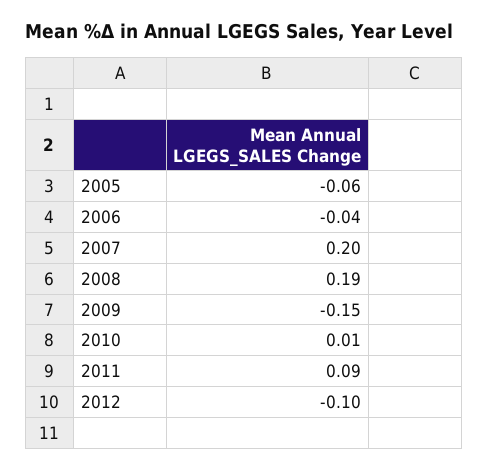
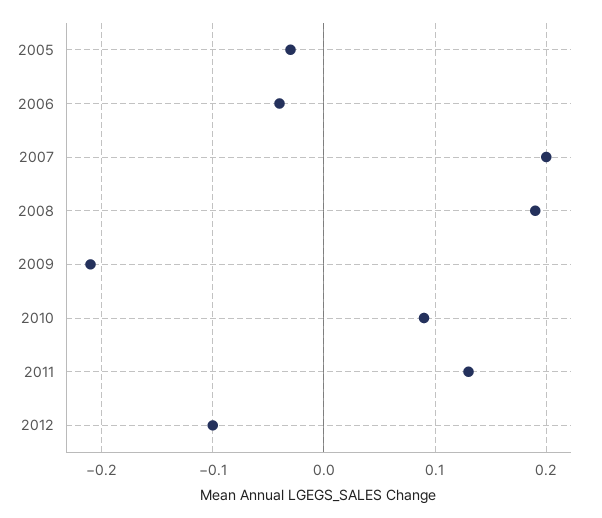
  {
-   "2005": -0.06,
+   "2005": -0.03,
    "2006": -0.04,
    "2007": 0.2,
    "2008": 0.19,
-   "2009": -0.15,
+   "2009": -0.21,
-   "2010": 0.01,
+   "2010": 0.09,
-   "2011": 0.09,
+   "2011": 0.13,
    "2012": -0.1
  }

